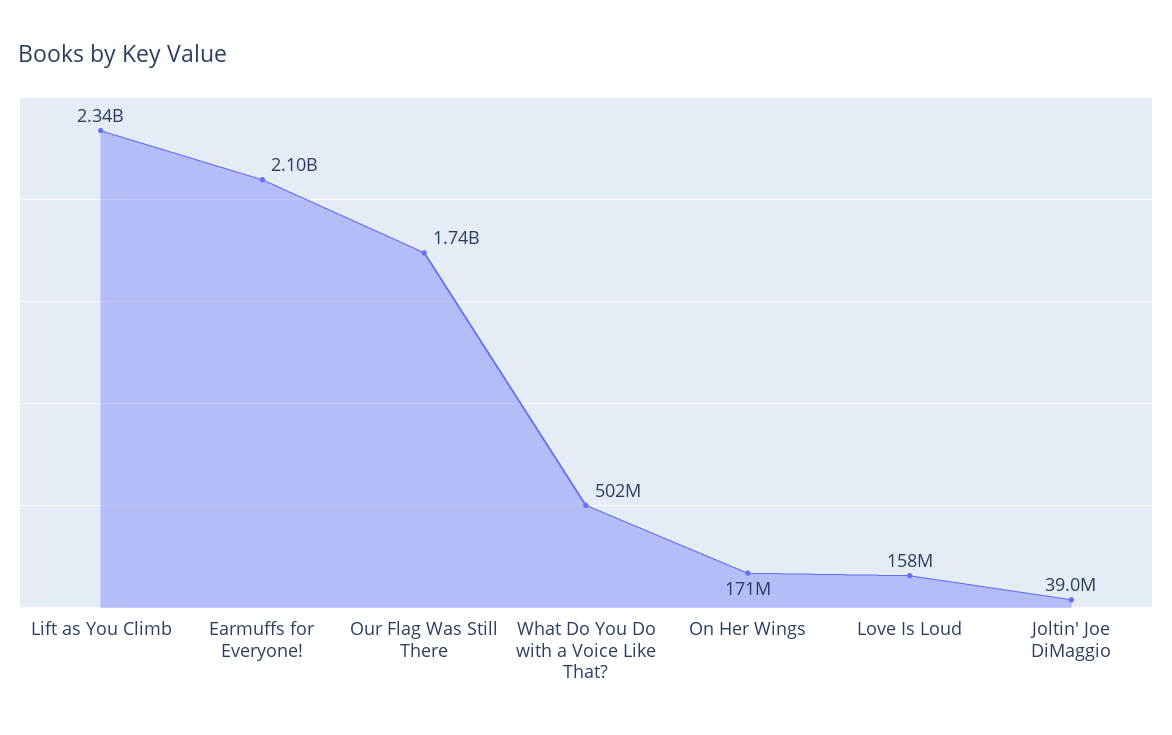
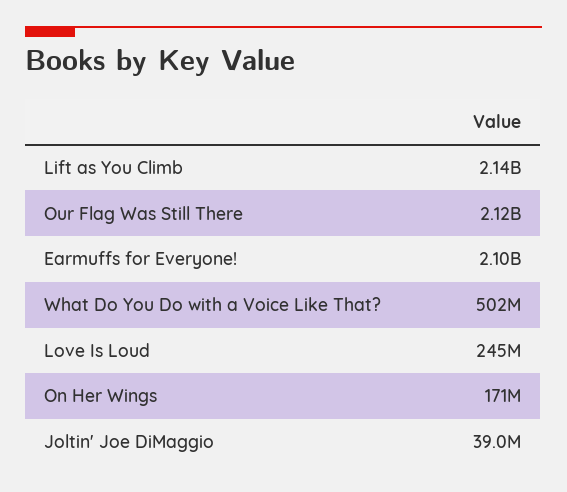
  {
-   "Lift as You Climb": 2340000000,
+   "Lift as You Climb": 2140000000,
    "Earmuffs for Everyone!": 2100000000,
-   "Our Flag Was Still There": 1740000000,
+   "Our Flag Was Still There": 2120000000,
    "What Do You Do with a Voice Like That?": 502000000,
    "On Her Wings": 171000000,
-   "Love Is Loud": 158000000,
+   "Love Is Loud": 245000000,
    "Joltin' Joe DiMaggio": 39000000
  }

